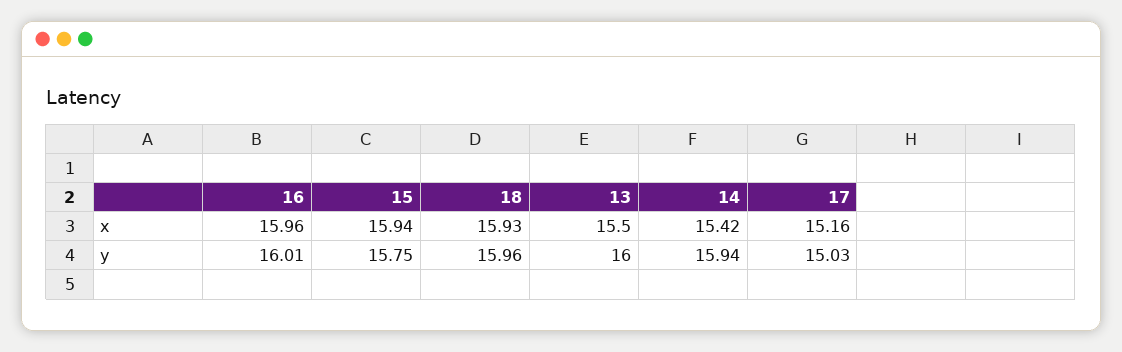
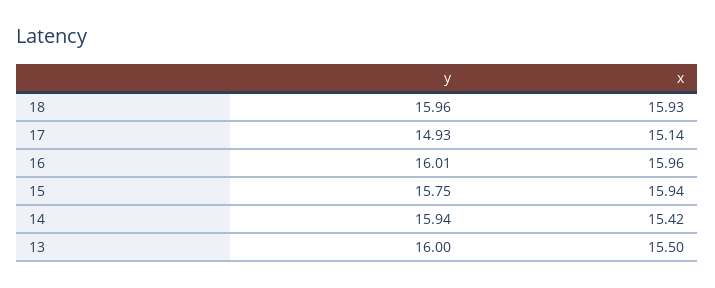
  {
    "16": {
      "x": 15.96,
      "y": 16.01
    },
    "15": {
      "x": 15.94,
      "y": 15.75
    },
    "18": {
      "x": 15.93,
      "y": 15.96
    },
    "13": {
      "x": 15.5,
      "y": 16
    },
    "14": {
      "x": 15.42,
      "y": 15.94
    },
    "17": {
-     "x": 15.16,
+     "x": 15.14,
-     "y": 15.03
+     "y": 14.93
    }
  }

